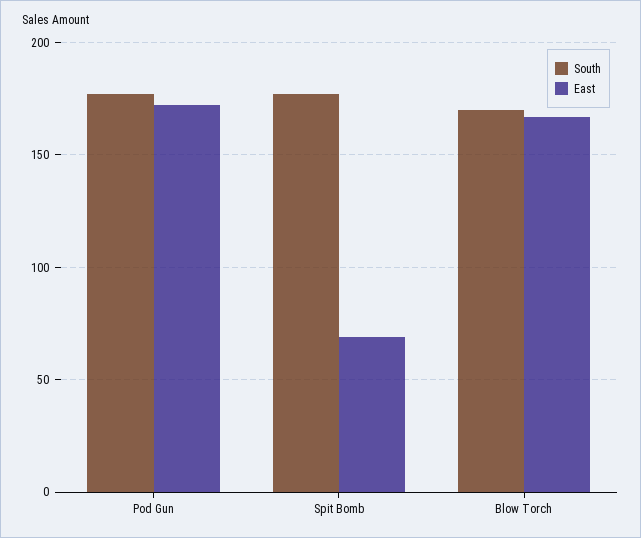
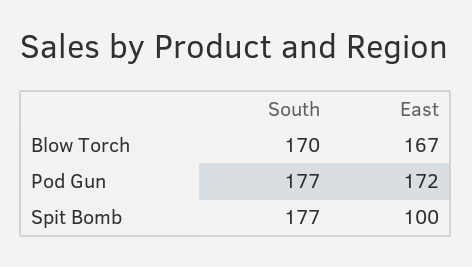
  {
    "South": {
      "Pod Gun": 177,
      "Spit Bomb": 177,
      "Blow Torch": 170
    },
    "East": {
      "Pod Gun": 172,
-     "Spit Bomb": 70,
+     "Spit Bomb": 100,
      "Blow Torch": 167
    }
  }

